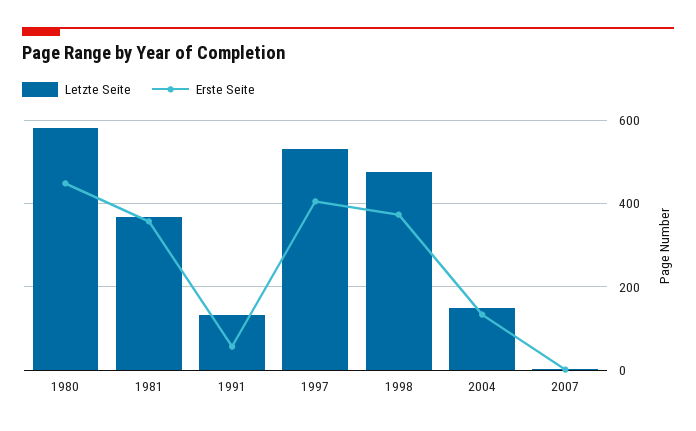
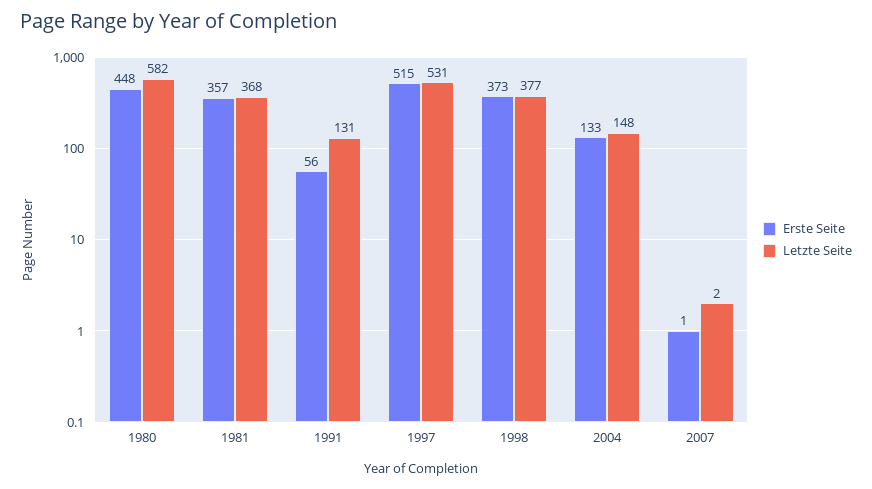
  {
    "Letzte Seite": {
      "1980": 582,
      "1981": 368,
      "1991": 131,
      "1997": 531,
-     "1998": 480,
+     "1998": 377,
      "2004": 148,
      "2007": 2
    },
    "Erste Seite": {
      "1980": 448,
      "1981": 357,
      "1991": 56,
-     "1997": 400,
+     "1997": 515,
      "1998": 373,
      "2004": 133,
      "2007": 1
    }
  }

